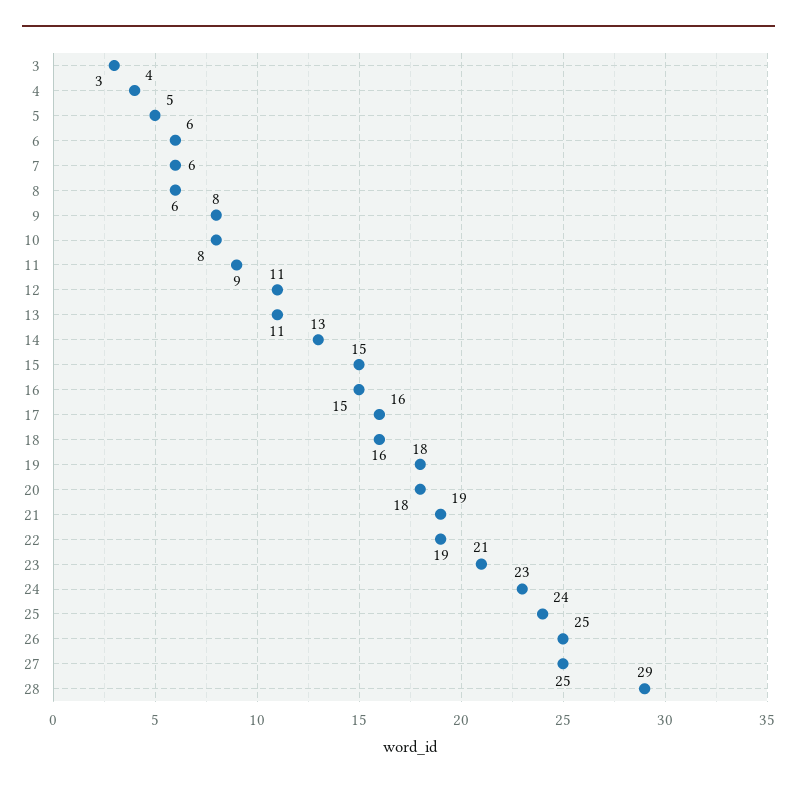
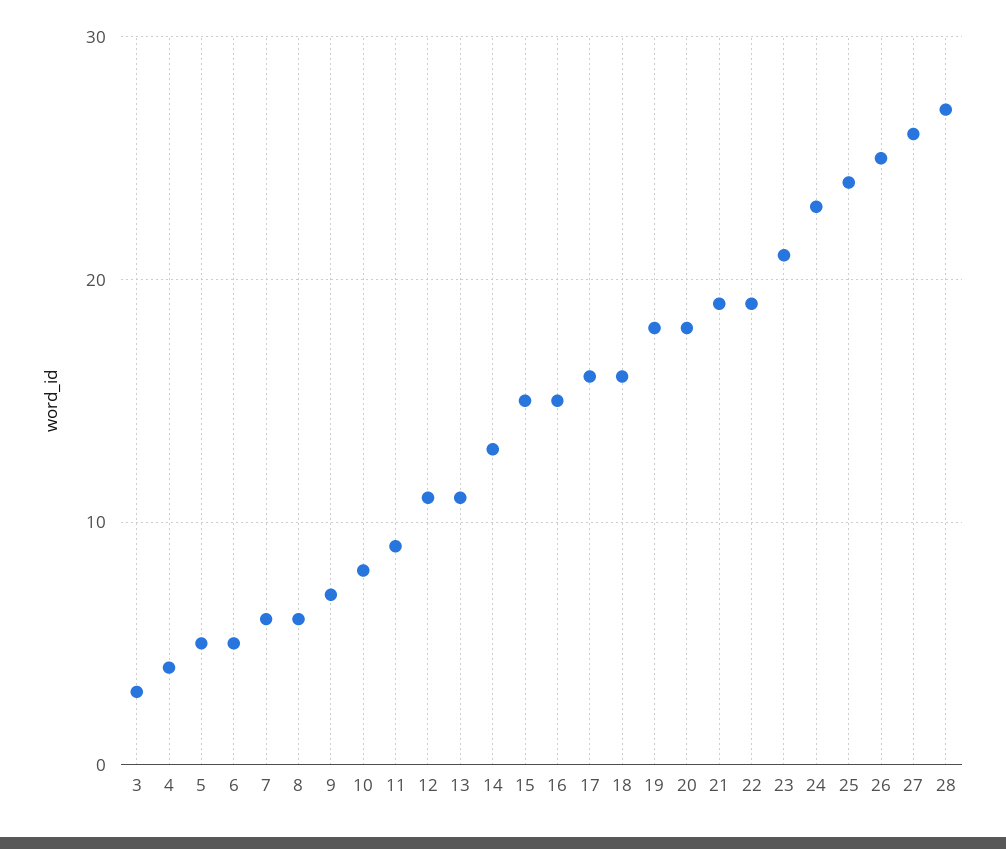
  {
    "3": 3,
    "4": 4,
    "5": 5,
-   "6": 6,
+   "6": 5,
    "7": 6,
    "8": 6,
-   "9": 8,
+   "9": 7,
    "10": 8,
    "11": 9,
    "12": 11,
    "13": 11,
    "14": 13,
    "15": 15,
    "16": 15,
    "17": 16,
    "18": 16,
    "19": 18,
    "20": 18,
    "21": 19,
    "22": 19,
    "23": 21,
    "24": 23,
    "25": 24,
    "26": 25,
-   "27": 25,
+   "27": 26,
-   "28": 29
+   "28": 27
  }

